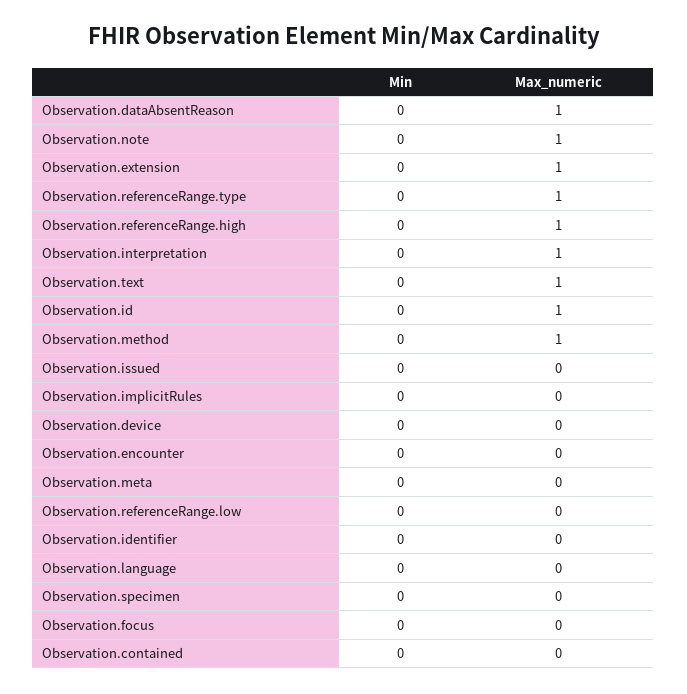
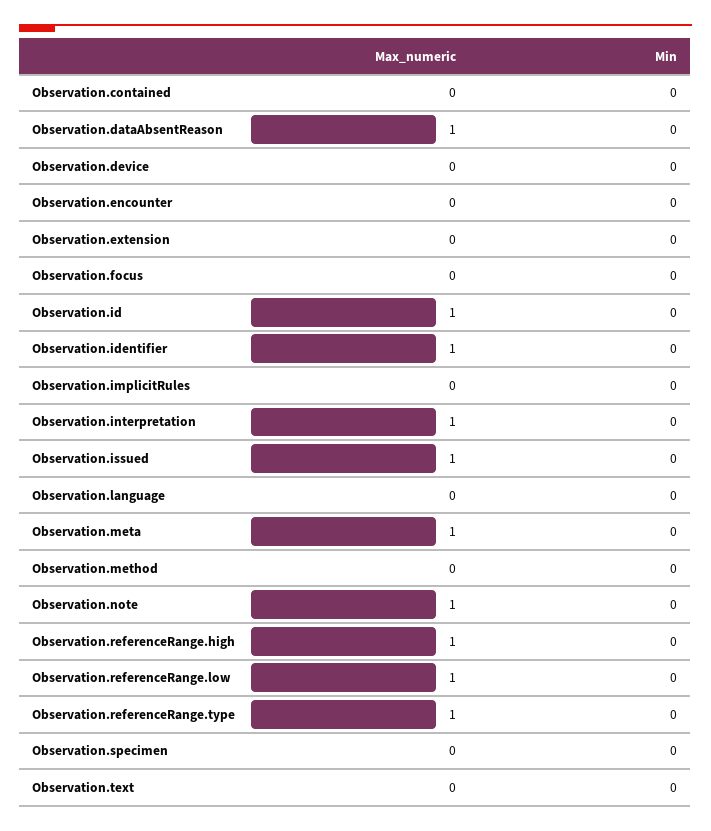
  {
    "Min": {
      "Observation.dataAbsentReason": 0,
      "Observation.note": 0,
      "Observation.extension": 0,
      "Observation.referenceRange.type": 0,
      "Observation.referenceRange.high": 0,
      "Observation.interpretation": 0,
      "Observation.text": 0,
      "Observation.id": 0,
      "Observation.method": 0,
      "Observation.issued": 0,
      "Observation.implicitRules": 0,
      "Observation.device": 0,
      "Observation.encounter": 0,
      "Observation.meta": 0,
      "Observation.referenceRange.low": 0,
      "Observation.identifier": 0,
      "Observation.language": 0,
      "Observation.specimen": 0,
      "Observation.focus": 0,
      "Observation.contained": 0
    },
    "Max_numeric": {
      "Observation.dataAbsentReason": 1,
      "Observation.note": 1,
-     "Observation.extension": 1,
+     "Observation.extension": 0,
      "Observation.referenceRange.type": 1,
      "Observation.referenceRange.high": 1,
      "Observation.interpretation": 1,
-     "Observation.text": 1,
+     "Observation.text": 0,
      "Observation.id": 1,
-     "Observation.method": 1,
+     "Observation.method": 0,
-     "Observation.issued": 0,
+     "Observation.issued": 1,
      "Observation.implicitRules": 0,
      "Observation.device": 0,
      "Observation.encounter": 0,
-     "Observation.meta": 0,
+     "Observation.meta": 1,
-     "Observation.referenceRange.low": 0,
+     "Observation.referenceRange.low": 1,
-     "Observation.identifier": 0,
+     "Observation.identifier": 1,
      "Observation.language": 0,
      "Observation.specimen": 0,
      "Observation.focus": 0,
      "Observation.contained": 0
    }
  }

